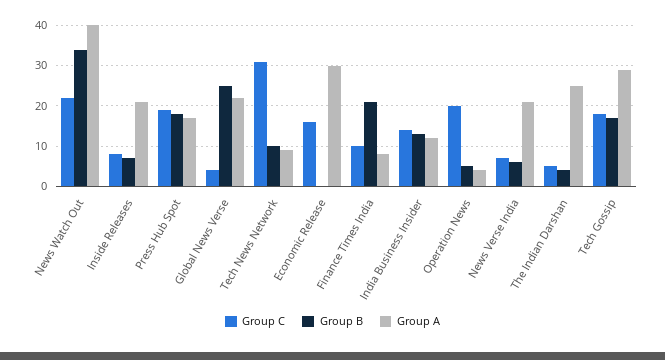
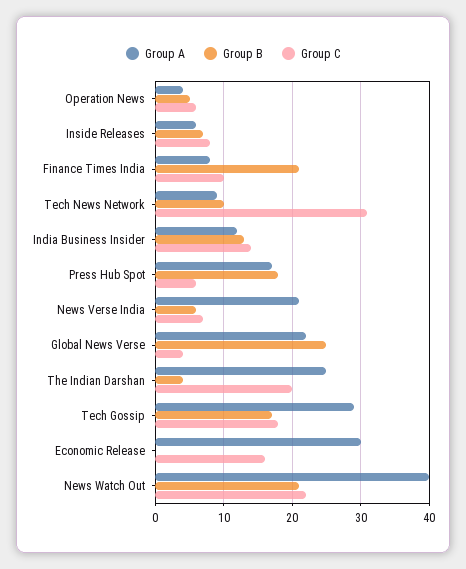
  {
    "Group C": {
      "News Watch Out": 22,
      "Inside Releases": 8,
-     "Press Hub Spot": 20,
+     "Press Hub Spot": 6,
      "Global News Verse": 4,
      "Tech News Network": 31,
      "Economic Release": 16,
      "Finance Times India": 10,
      "India Business Insider": 14,
-     "Operation News": 20,
+     "Operation News": 6,
      "News Verse India": 7,
-     "The Indian Darshan": 5,
+     "The Indian Darshan": 20,
      "Tech Gossip": 18
    },
    "Group B": {
-     "News Watch Out": 35,
+     "News Watch Out": 21,
      "Inside Releases": 7,
      "Press Hub Spot": 18,
      "Global News Verse": 25,
      "Tech News Network": 10,
      "Economic Release": 0,
      "Finance Times India": 21,
      "India Business Insider": 13,
      "Operation News": 5,
      "News Verse India": 6,
      "The Indian Darshan": 4,
      "Tech Gossip": 17
    },
    "Group A": {
      "News Watch Out": 40,
-     "Inside Releases": 20,
+     "Inside Releases": 6,
      "Press Hub Spot": 17,
      "Global News Verse": 22,
      "Tech News Network": 9,
      "Economic Release": 30,
      "Finance Times India": 8,
      "India Business Insider": 12,
      "Operation News": 4,
      "News Verse India": 21,
      "The Indian Darshan": 25,
      "Tech Gossip": 29
    }
  }

